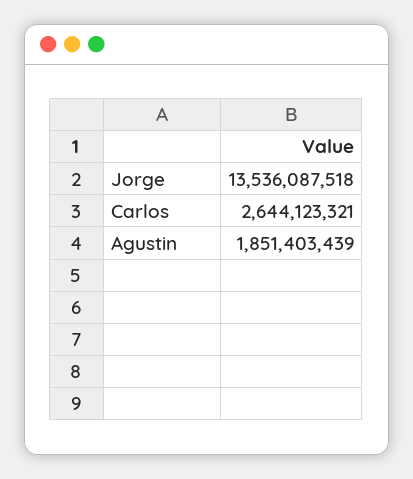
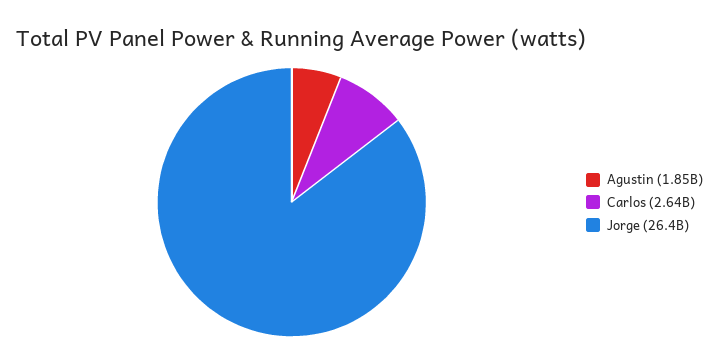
  {
-   "Jorge": 13536087518,
+   "Jorge": 26400000000,
    "Carlos": 2644123321,
    "Agustin": 1851403439
  }

